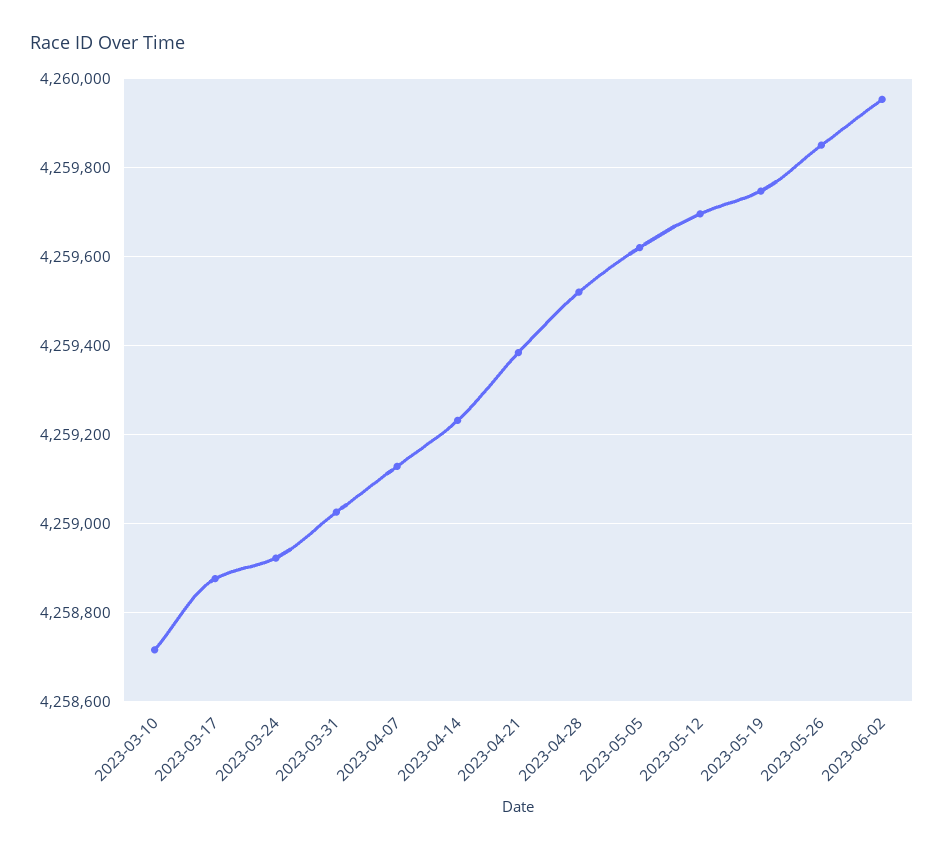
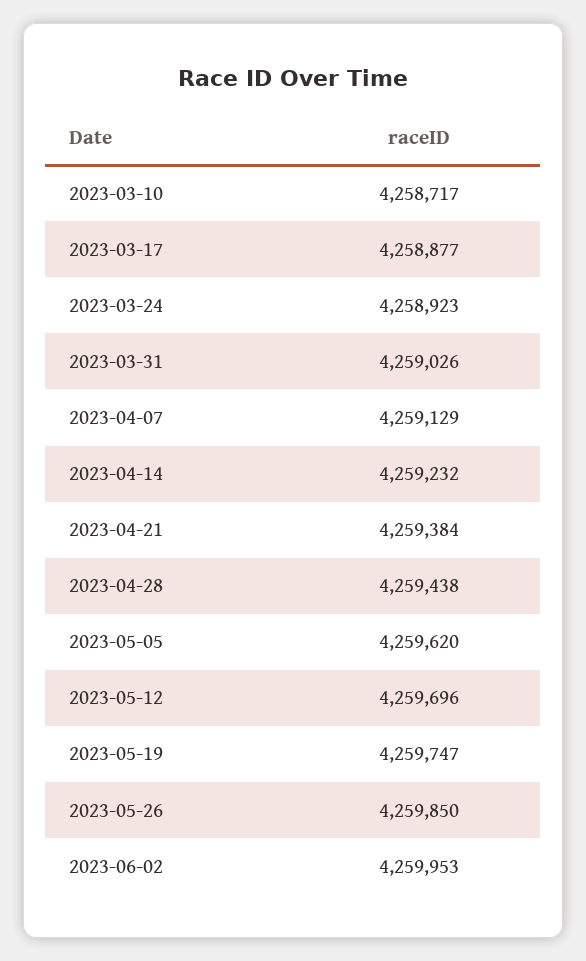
  {
    "2023-03-10": 4258717,
    "2023-03-17": 4258877,
    "2023-03-24": 4258923,
    "2023-03-31": 4259026,
    "2023-04-07": 4259129,
    "2023-04-14": 4259232,
    "2023-04-21": 4259384,
-   "2023-04-28": 4259520,
+   "2023-04-28": 4259438,
    "2023-05-05": 4259620,
    "2023-05-12": 4259696,
    "2023-05-19": 4259747,
    "2023-05-26": 4259850,
    "2023-06-02": 4259953
  }

